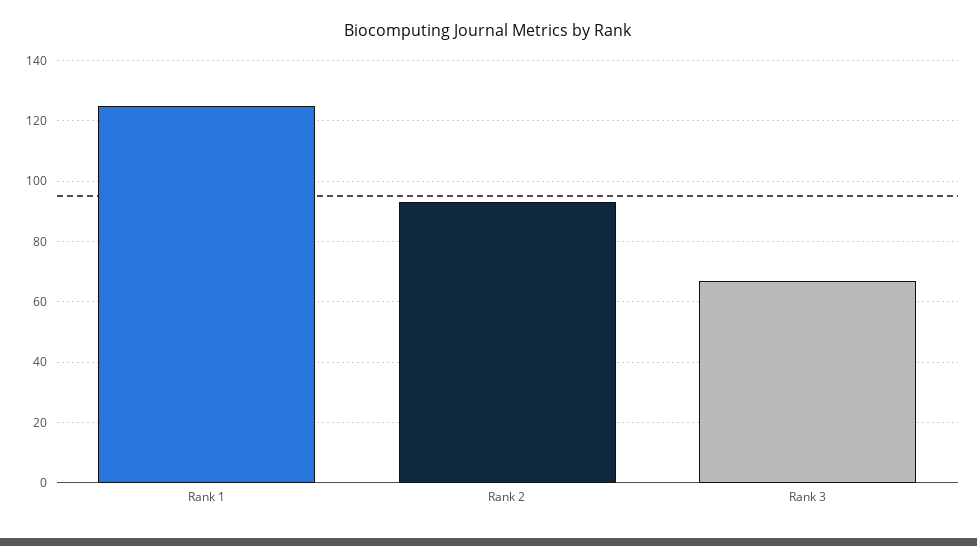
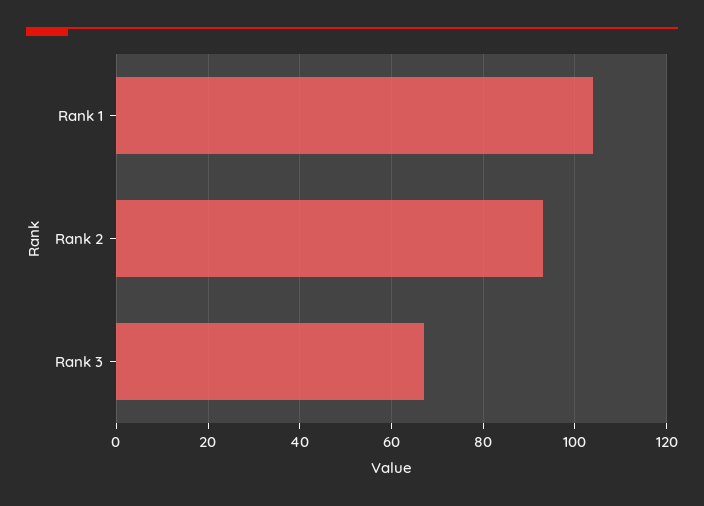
  {
-   "Rank 1": 125,
+   "Rank 1": 105,
    "Rank 2": 95,
    "Rank 3": 65
  }

